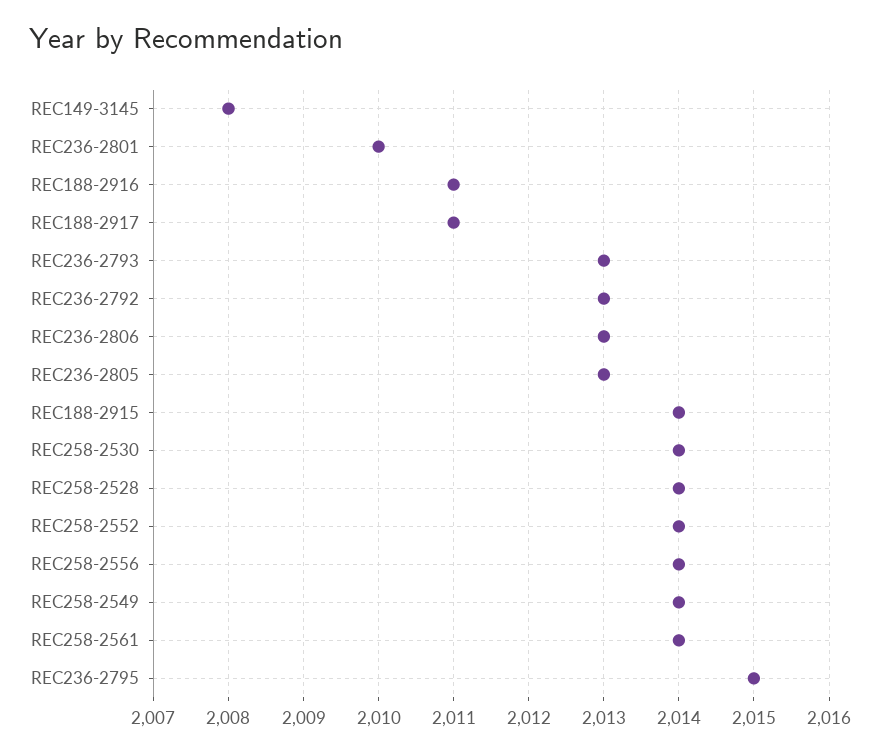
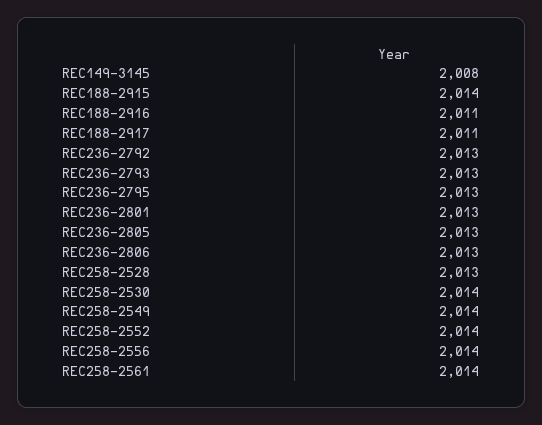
  {
    "REC149-3145": 2008,
-   "REC236-2801": 2010,
+   "REC236-2801": 2013,
    "REC188-2916": 2011,
    "REC188-2917": 2011,
    "REC236-2793": 2013,
    "REC236-2792": 2013,
    "REC236-2806": 2013,
    "REC236-2805": 2013,
    "REC188-2915": 2014,
    "REC258-2530": 2014,
-   "REC258-2528": 2014,
+   "REC258-2528": 2013,
    "REC258-2552": 2014,
    "REC258-2556": 2014,
    "REC258-2549": 2014,
    "REC258-2561": 2014,
-   "REC236-2795": 2015
+   "REC236-2795": 2013
  }

